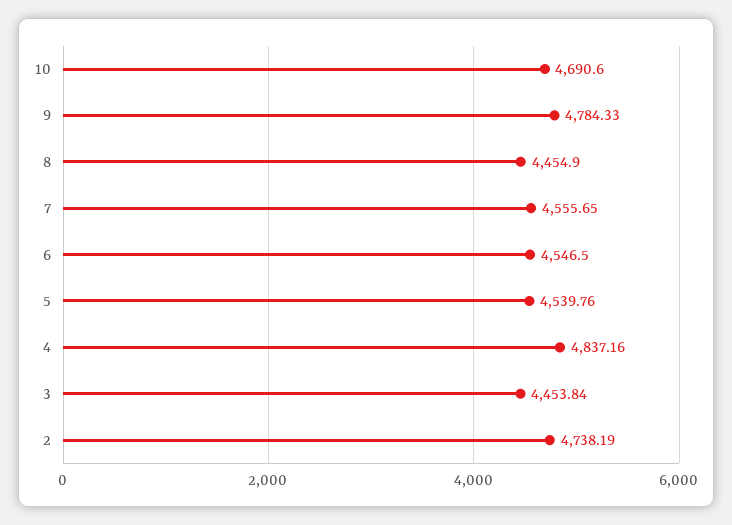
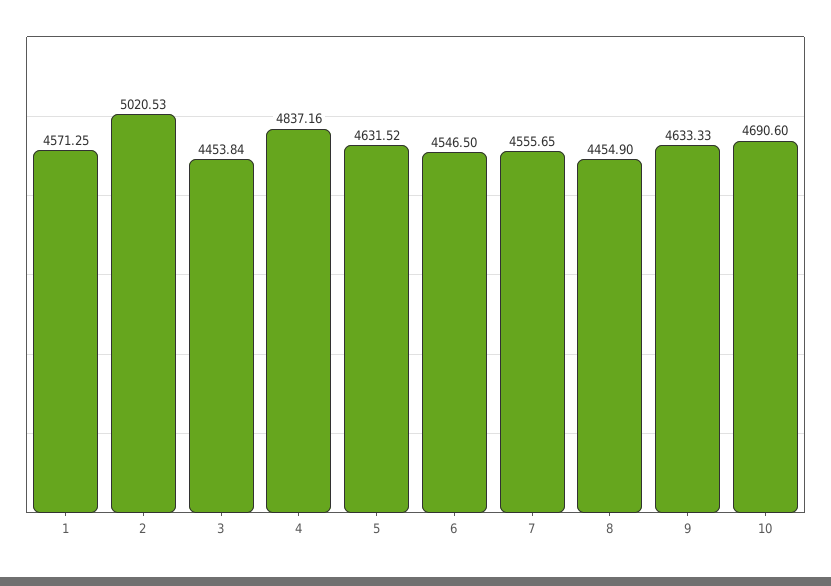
  {
    "10": 4690.6,
-   "9": 4784.33,
+   "9": 4633.33,
    "8": 4454.9,
    "7": 4555.65,
    "6": 4546.5,
-   "5": 4539.76,
+   "5": 4631.52,
    "4": 4837.16,
    "3": 4453.84,
-   "2": 4738.19
+   "2": 5020.53,
+   "1": 4571.25
  }

